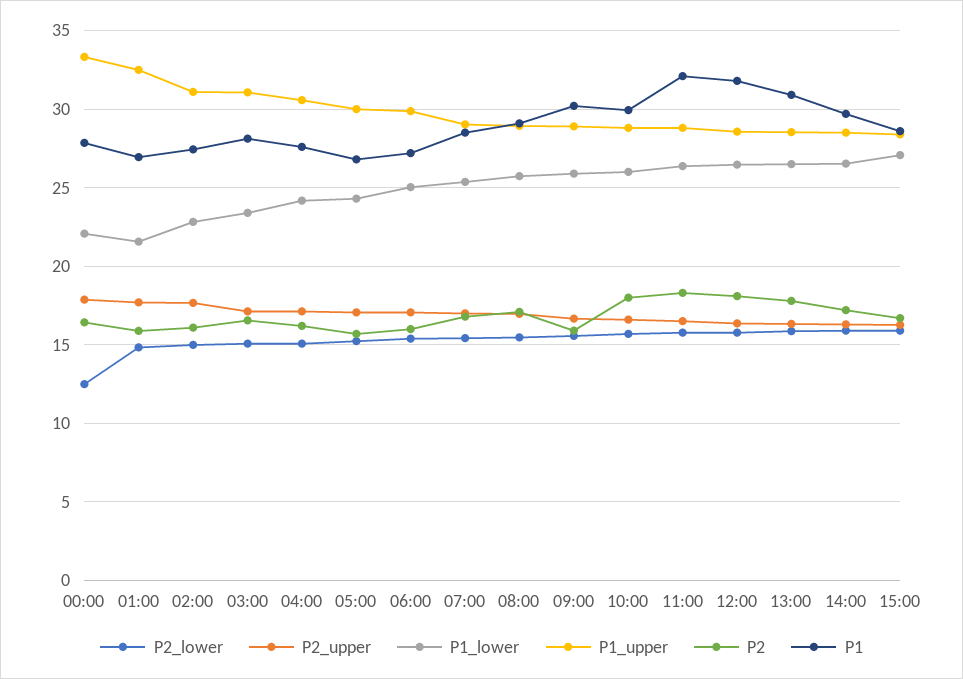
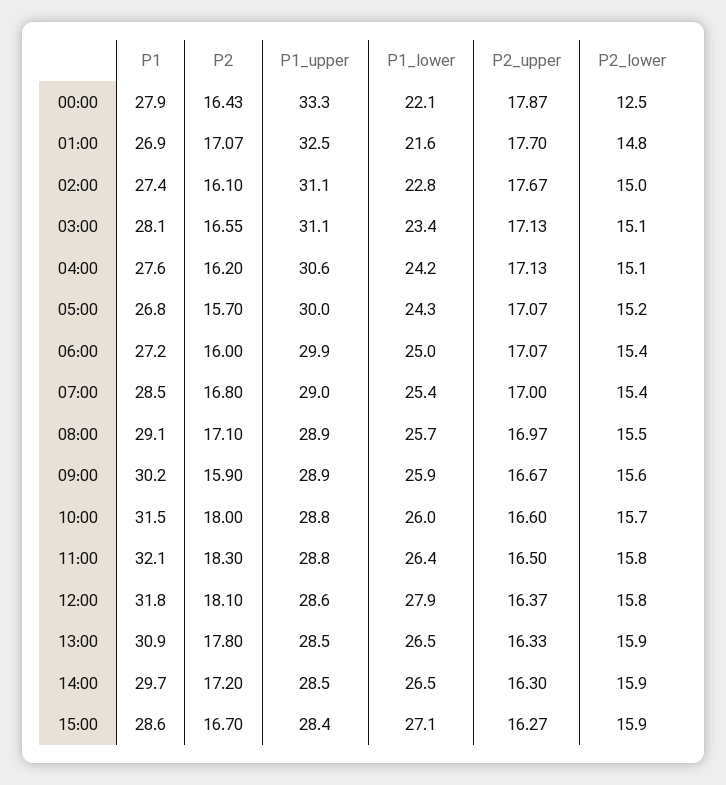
  {
    "P2_lower": {
      "00:00": 12.5,
      "01:00": 14.8,
      "02:00": 15,
      "03:00": 15.1,
      "04:00": 15.1,
      "05:00": 15.2,
      "06:00": 15.4,
      "07:00": 15.4,
      "08:00": 15.5,
      "09:00": 15.6,
      "10:00": 15.7,
      "11:00": 15.8,
      "12:00": 15.8,
      "13:00": 15.9,
      "14:00": 15.9,
      "15:00": 15.9
    },
    "P2_upper": {
      "00:00": 17.87,
      "01:00": 17.7,
      "02:00": 17.67,
      "03:00": 17.13,
      "04:00": 17.13,
      "05:00": 17.07,
      "06:00": 17.07,
      "07:00": 17,
      "08:00": 16.97,
      "09:00": 16.67,
      "10:00": 16.6,
      "11:00": 16.5,
      "12:00": 16.37,
      "13:00": 16.33,
      "14:00": 16.3,
      "15:00": 16.27
    },
    "P1_lower": {
      "00:00": 22.1,
      "01:00": 21.6,
      "02:00": 22.8,
      "03:00": 23.4,
      "04:00": 24.2,
      "05:00": 24.3,
      "06:00": 25,
      "07:00": 25.4,
      "08:00": 25.7,
      "09:00": 25.9,
      "10:00": 26,
      "11:00": 26.4,
-     "12:00": 26.5,
+     "12:00": 27.9,
      "13:00": 26.5,
      "14:00": 26.5,
      "15:00": 27.1
    },
    "P1_upper": {
      "00:00": 33.3,
      "01:00": 32.5,
      "02:00": 31.1,
      "03:00": 31.1,
      "04:00": 30.6,
      "05:00": 30,
      "06:00": 29.9,
      "07:00": 29,
      "08:00": 28.9,
      "09:00": 28.9,
      "10:00": 28.8,
      "11:00": 28.8,
      "12:00": 28.6,
      "13:00": 28.5,
      "14:00": 28.5,
      "15:00": 28.4
    },
    "P2": {
      "00:00": 16.43,
-     "01:00": 16,
+     "01:00": 17.07,
      "02:00": 16.1,
      "03:00": 16.55,
      "04:00": 16.2,
      "05:00": 15.7,
      "06:00": 16,
      "07:00": 16.8,
      "08:00": 17.1,
      "09:00": 15.9,
      "10:00": 18,
      "11:00": 18.3,
      "12:00": 18.1,
      "13:00": 17.8,
      "14:00": 17.2,
      "15:00": 16.7
    },
    "P1": {
      "00:00": 27.9,
      "01:00": 26.9,
      "02:00": 27.4,
      "03:00": 28.1,
      "04:00": 27.6,
      "05:00": 26.8,
      "06:00": 27.2,
      "07:00": 28.5,
      "08:00": 29.1,
      "09:00": 30.2,
-     "10:00": 30,
+     "10:00": 31.5,
      "11:00": 32.1,
      "12:00": 31.8,
      "13:00": 30.9,
      "14:00": 29.7,
      "15:00": 28.6
    }
  }

